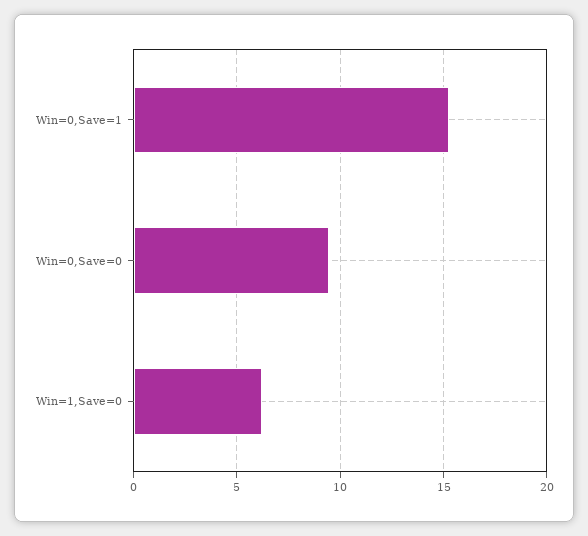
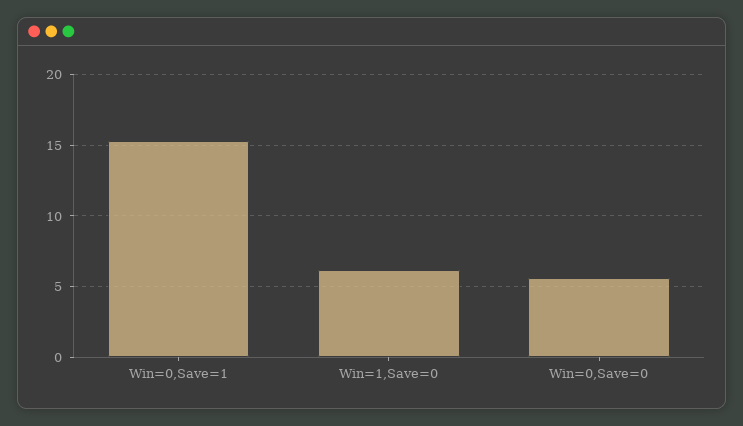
  {
    "Win=0,Save=1": 15.5,
-   "Win=0,Save=0": 9.5,
+   "Win=0,Save=0": 5.5,
    "Win=1,Save=0": 6
  }

